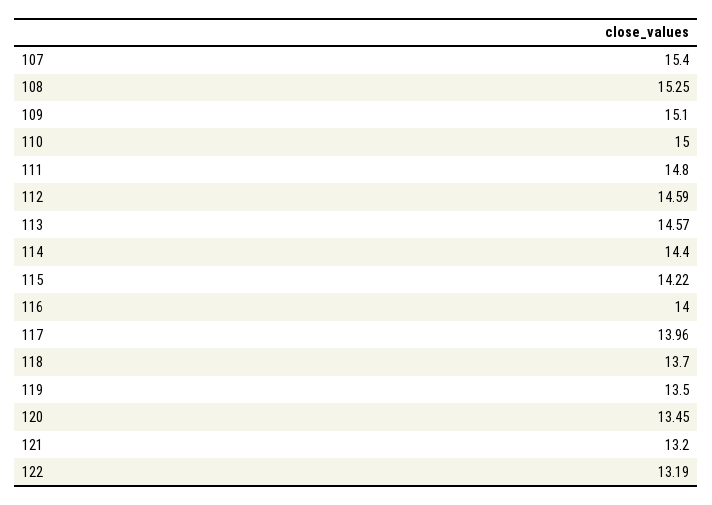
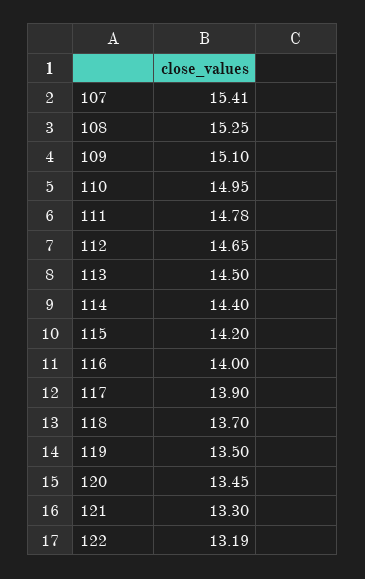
  {
-   "107": 15.4,
+   "107": 15.41,
    "108": 15.25,
    "109": 15.1,
-   "110": 15,
+   "110": 14.95,
-   "111": 14.8,
+   "111": 14.78,
-   "112": 14.59,
+   "112": 14.65,
-   "113": 14.57,
+   "113": 14.5,
    "114": 14.4,
-   "115": 14.22,
+   "115": 14.2,
    "116": 14,
-   "117": 13.96,
+   "117": 13.9,
    "118": 13.7,
    "119": 13.5,
    "120": 13.45,
-   "121": 13.2,
+   "121": 13.3,
    "122": 13.19
  }

